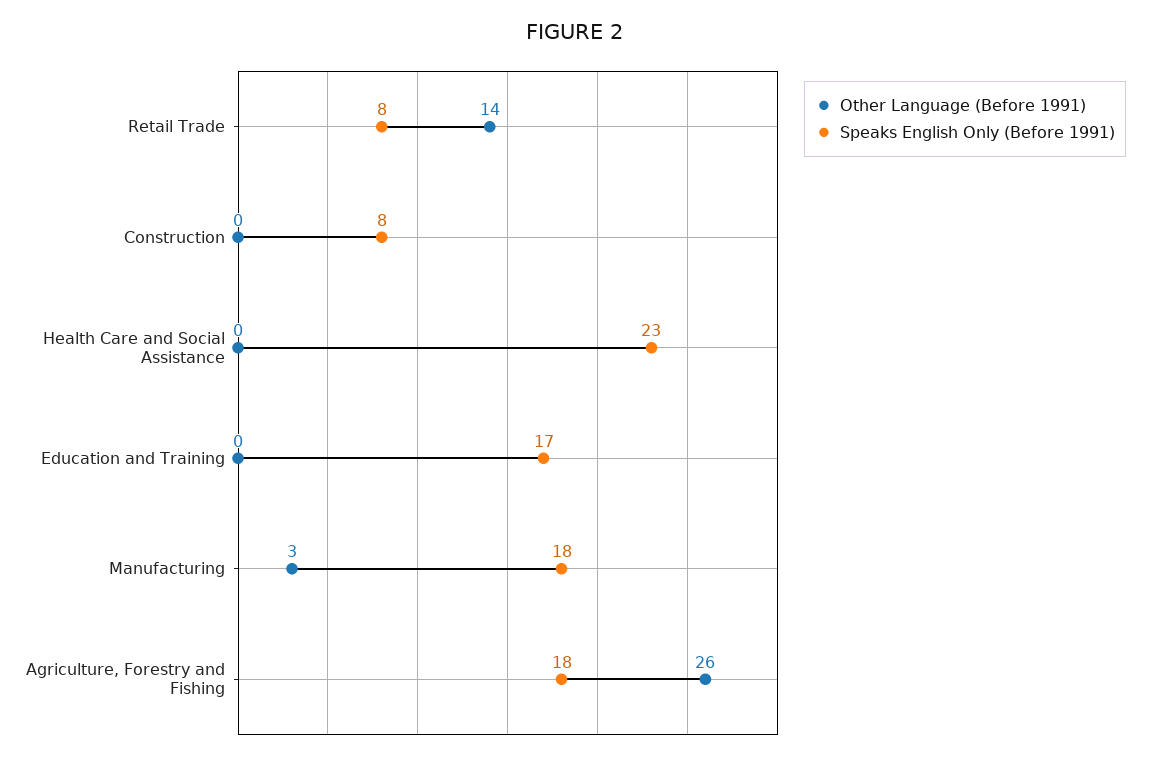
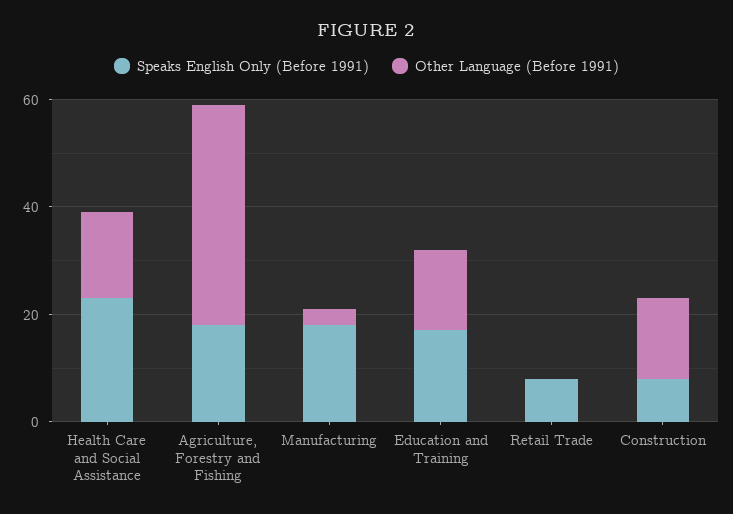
  {
    "Other Language (Before 1991)": {
-     "Retail Trade": 14,
+     "Retail Trade": 0,
-     "Construction": 0,
+     "Construction": 15,
-     "Health Care and Social Assistance": 0,
+     "Health Care and Social Assistance": 15,
-     "Education and Training": 0,
+     "Education and Training": 15,
      "Manufacturing": 3,
-     "Agriculture, Forestry and Fishing": 26
+     "Agriculture, Forestry and Fishing": 40
    },
    "Speaks English Only (Before 1991)": {
      "Retail Trade": 8,
      "Construction": 8,
      "Health Care and Social Assistance": 23,
      "Education and Training": 17,
      "Manufacturing": 18,
      "Agriculture, Forestry and Fishing": 18
    }
  }

